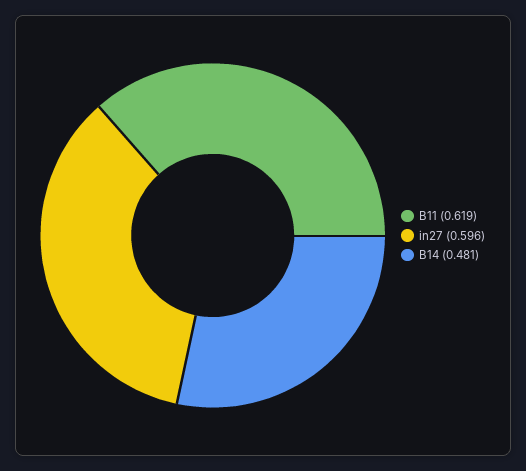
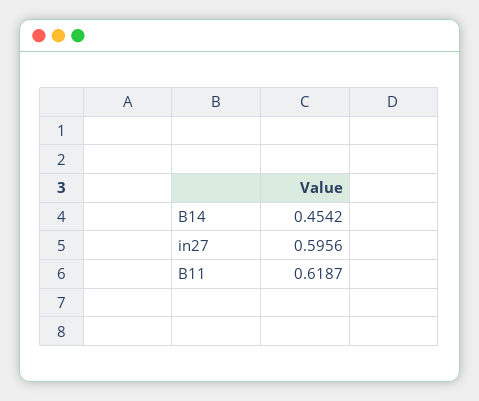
  {
    "B11": 0.6187,
    "in27": 0.5956,
-   "B14": 0.481
+   "B14": 0.4542
  }

